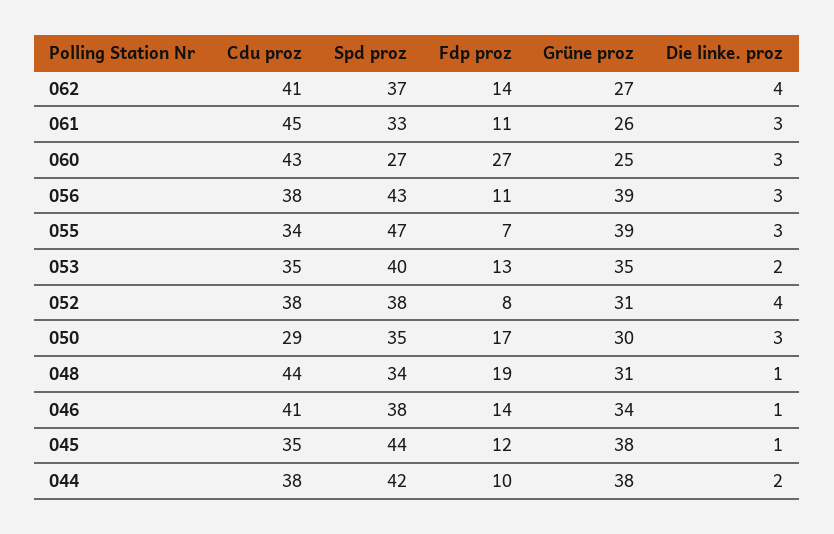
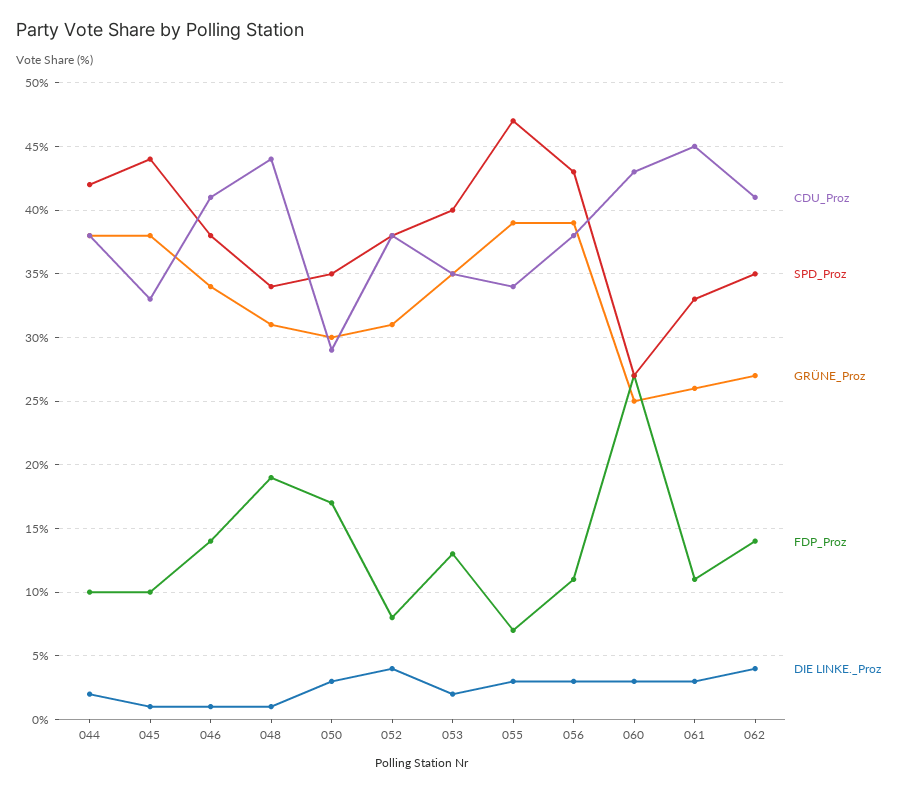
  {
    "Cdu proz": {
      "062": 41,
      "061": 45,
      "060": 43,
      "056": 38,
      "055": 34,
      "053": 35,
      "052": 38,
      "050": 29,
      "048": 44,
      "046": 41,
-     "045": 35,
+     "045": 33,
      "044": 38
    },
    "Spd proz": {
-     "062": 37,
+     "062": 35,
      "061": 33,
      "060": 27,
      "056": 43,
      "055": 47,
      "053": 40,
      "052": 38,
      "050": 35,
      "048": 34,
      "046": 38,
      "045": 44,
      "044": 42
    },
    "Fdp proz": {
      "062": 14,
      "061": 11,
      "060": 27,
      "056": 11,
      "055": 7,
      "053": 13,
      "052": 8,
      "050": 17,
      "048": 19,
      "046": 14,
-     "045": 12,
+     "045": 10,
      "044": 10
    },
    "Grüne proz": {
      "062": 27,
      "061": 26,
      "060": 25,
      "056": 39,
      "055": 39,
      "053": 35,
      "052": 31,
      "050": 30,
      "048": 31,
      "046": 34,
      "045": 38,
      "044": 38
    },
    "Die linke. proz": {
      "062": 4,
      "061": 3,
      "060": 3,
      "056": 3,
      "055": 3,
      "053": 2,
      "052": 4,
      "050": 3,
      "048": 1,
      "046": 1,
      "045": 1,
      "044": 2
    }
  }

